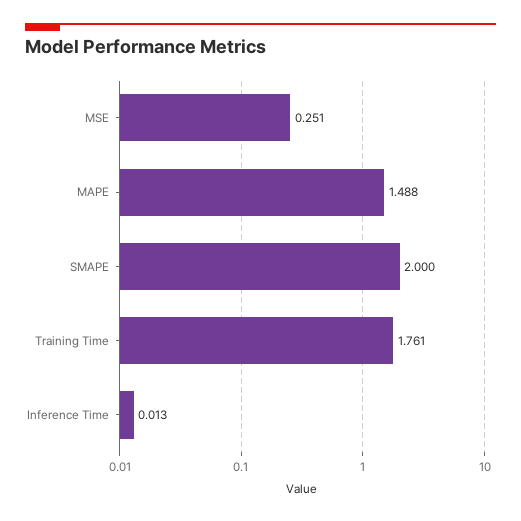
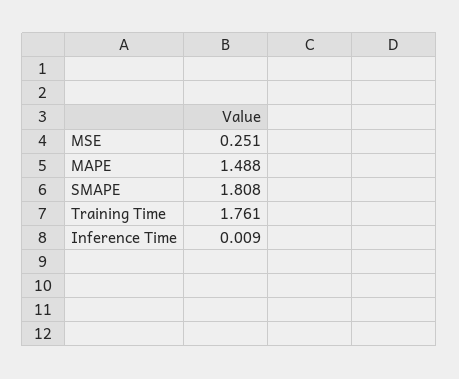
  {
    "MSE": 0.251,
    "MAPE": 1.488,
-   "SMAPE": 2,
+   "SMAPE": 1.808,
    "Training Time": 1.761,
-   "Inference Time": 0.013
+   "Inference Time": 0.009
  }

